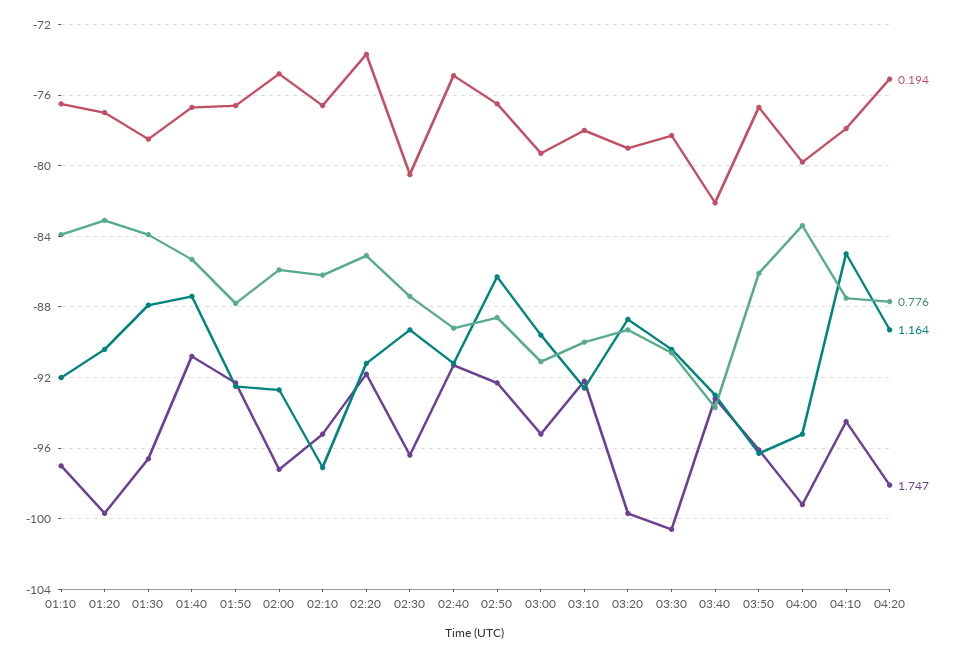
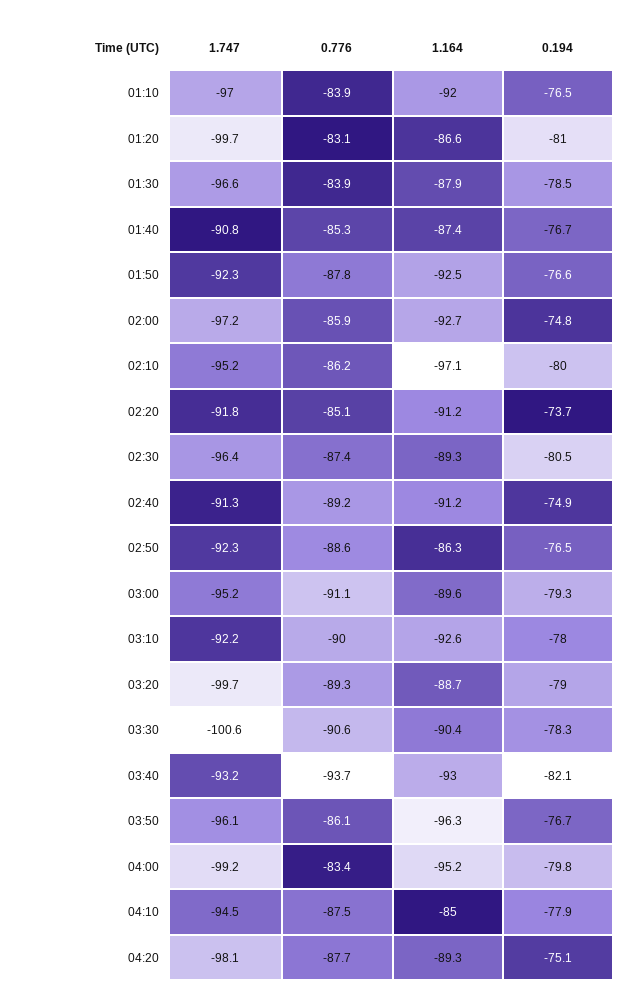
  {
    "0.194": {
      "01:10": -76.5,
-     "01:20": -77,
+     "01:20": -81,
      "01:30": -78.5,
      "01:40": -76.7,
      "01:50": -76.6,
      "02:00": -74.8,
-     "02:10": -76.5,
+     "02:10": -80,
      "02:20": -73.7,
      "02:30": -80.5,
      "02:40": -74.9,
      "02:50": -76.5,
      "03:00": -79.3,
      "03:10": -78,
      "03:20": -79,
      "03:30": -78.3,
      "03:40": -82.1,
      "03:50": -76.7,
      "04:00": -79.8,
      "04:10": -77.9,
      "04:20": -75.1
    },
    "0.776": {
      "01:10": -83.9,
      "01:20": -83.1,
      "01:30": -83.9,
      "01:40": -85.3,
      "01:50": -87.8,
      "02:00": -85.9,
      "02:10": -86.2,
      "02:20": -85.1,
      "02:30": -87.4,
      "02:40": -89.2,
      "02:50": -88.6,
      "03:00": -91.1,
      "03:10": -90,
      "03:20": -89.3,
      "03:30": -90.6,
      "03:40": -93.7,
      "03:50": -86.1,
      "04:00": -83.4,
      "04:10": -87.5,
      "04:20": -87.7
    },
    "1.164": {
      "01:10": -92,
-     "01:20": -90.5,
+     "01:20": -86.6,
      "01:30": -87.9,
      "01:40": -87.4,
      "01:50": -92.5,
      "02:00": -92.7,
      "02:10": -97.1,
      "02:20": -91.2,
      "02:30": -89.3,
      "02:40": -91.2,
      "02:50": -86.3,
      "03:00": -89.6,
      "03:10": -92.6,
      "03:20": -88.7,
      "03:30": -90.4,
      "03:40": -93,
      "03:50": -96.3,
      "04:00": -95.2,
      "04:10": -85,
      "04:20": -89.3
    },
    "1.747": {
      "01:10": -97,
      "01:20": -99.7,
      "01:30": -96.6,
      "01:40": -90.8,
      "01:50": -92.3,
      "02:00": -97.2,
      "02:10": -95.2,
      "02:20": -91.8,
      "02:30": -96.4,
      "02:40": -91.3,
      "02:50": -92.3,
      "03:00": -95.2,
      "03:10": -92.2,
      "03:20": -99.7,
      "03:30": -100.6,
      "03:40": -93.2,
      "03:50": -96.1,
      "04:00": -99.2,
      "04:10": -94.5,
      "04:20": -98.1
    }
  }

